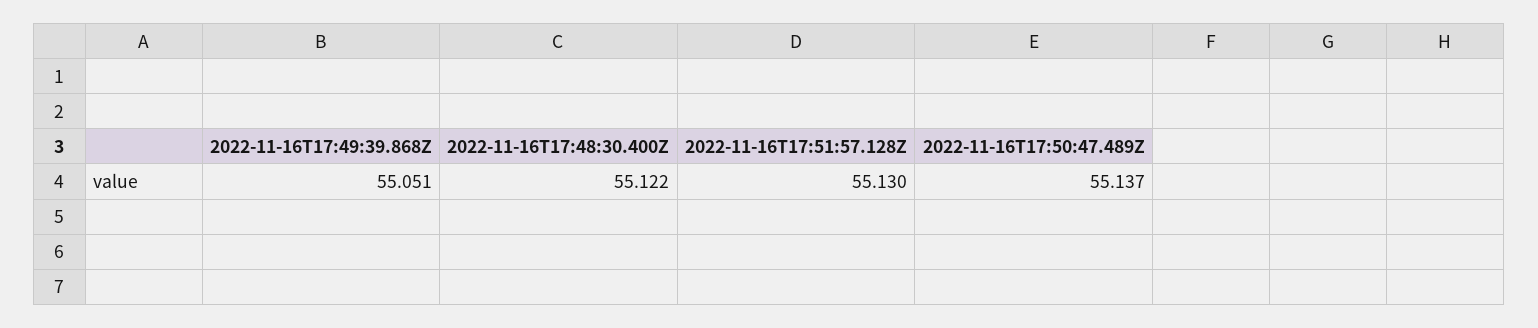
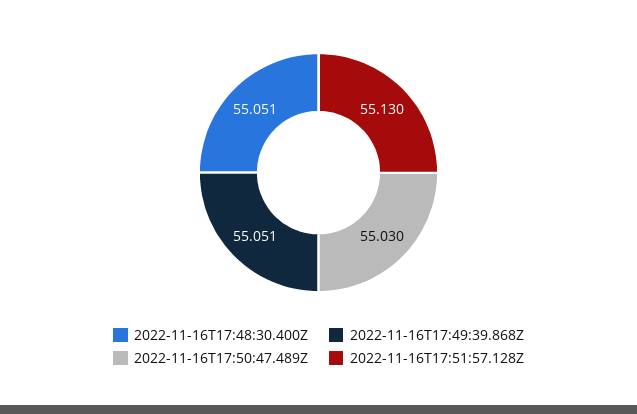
  {
    "2022-11-16T17:49:39.868Z": 55.051,
-   "2022-11-16T17:48:30.400Z": 55.122,
+   "2022-11-16T17:48:30.400Z": 55.051,
    "2022-11-16T17:51:57.128Z": 55.13,
-   "2022-11-16T17:50:47.489Z": 55.137
+   "2022-11-16T17:50:47.489Z": 55.03
  }

